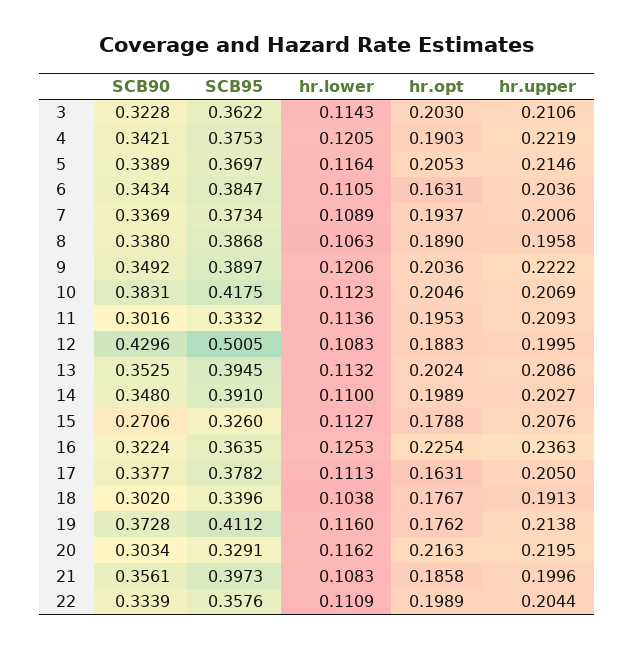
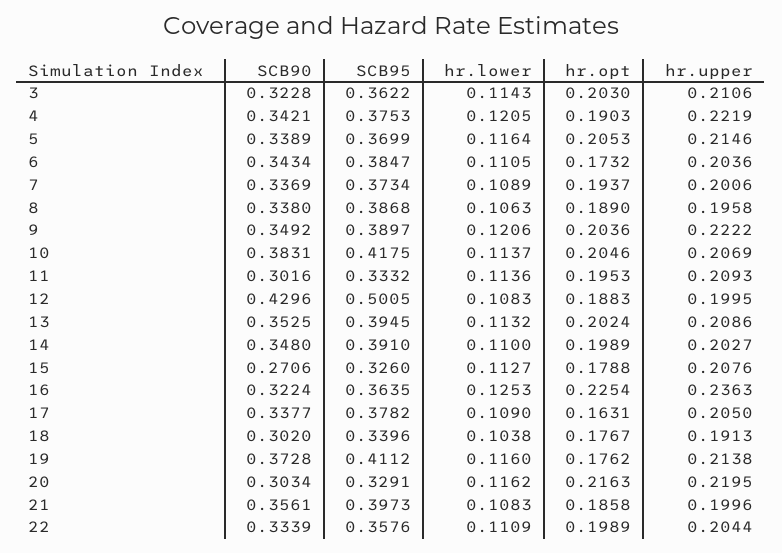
  {
    "SCB90": {
      "3": 0.3228,
      "4": 0.3421,
      "5": 0.3389,
      "6": 0.3434,
      "7": 0.3369,
      "8": 0.338,
      "9": 0.3492,
      "10": 0.3831,
      "11": 0.3016,
      "12": 0.4296,
      "13": 0.3525,
      "14": 0.348,
      "15": 0.2706,
      "16": 0.3224,
      "17": 0.3377,
      "18": 0.302,
      "19": 0.3728,
      "20": 0.3034,
      "21": 0.3561,
      "22": 0.3339
    },
    "SCB95": {
      "3": 0.3622,
      "4": 0.3753,
-     "5": 0.3697,
+     "5": 0.3699,
      "6": 0.3847,
      "7": 0.3734,
      "8": 0.3868,
      "9": 0.3897,
      "10": 0.4175,
      "11": 0.3332,
      "12": 0.5005,
      "13": 0.3945,
      "14": 0.391,
      "15": 0.326,
      "16": 0.3635,
      "17": 0.3782,
      "18": 0.3396,
      "19": 0.4112,
      "20": 0.3291,
      "21": 0.3973,
      "22": 0.3576
    },
    "hr.lower": {
      "3": 0.1143,
      "4": 0.1205,
      "5": 0.1164,
      "6": 0.1105,
      "7": 0.1089,
      "8": 0.1063,
      "9": 0.1206,
-     "10": 0.1123,
+     "10": 0.1137,
      "11": 0.1136,
      "12": 0.1083,
      "13": 0.1132,
      "14": 0.11,
      "15": 0.1127,
      "16": 0.1253,
-     "17": 0.1113,
+     "17": 0.109,
      "18": 0.1038,
      "19": 0.116,
      "20": 0.1162,
      "21": 0.1083,
      "22": 0.1109
    },
    "hr.opt": {
      "3": 0.203,
      "4": 0.1903,
      "5": 0.2053,
-     "6": 0.1631,
+     "6": 0.1732,
      "7": 0.1937,
      "8": 0.189,
      "9": 0.2036,
      "10": 0.2046,
      "11": 0.1953,
      "12": 0.1883,
      "13": 0.2024,
      "14": 0.1989,
      "15": 0.1788,
      "16": 0.2254,
      "17": 0.1631,
      "18": 0.1767,
      "19": 0.1762,
      "20": 0.2163,
      "21": 0.1858,
      "22": 0.1989
    },
    "hr.upper": {
      "3": 0.2106,
      "4": 0.2219,
      "5": 0.2146,
      "6": 0.2036,
      "7": 0.2006,
      "8": 0.1958,
      "9": 0.2222,
      "10": 0.2069,
      "11": 0.2093,
      "12": 0.1995,
      "13": 0.2086,
      "14": 0.2027,
      "15": 0.2076,
      "16": 0.2363,
      "17": 0.205,
      "18": 0.1913,
      "19": 0.2138,
      "20": 0.2195,
      "21": 0.1996,
      "22": 0.2044
    }
  }

